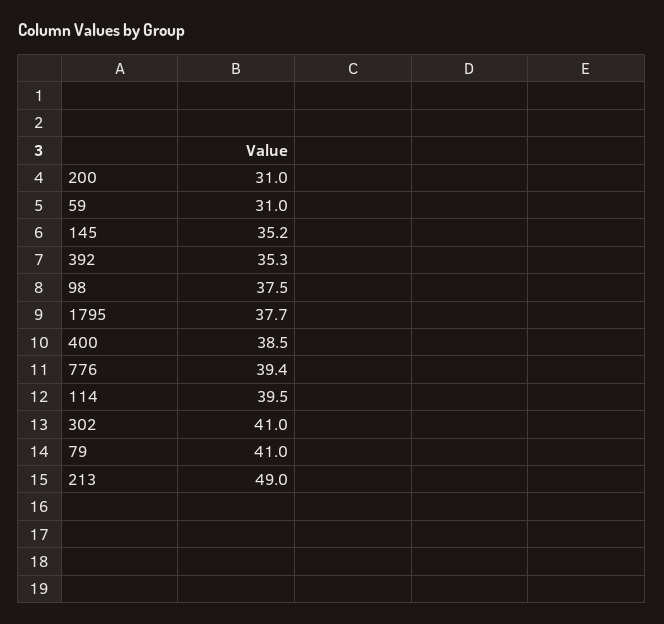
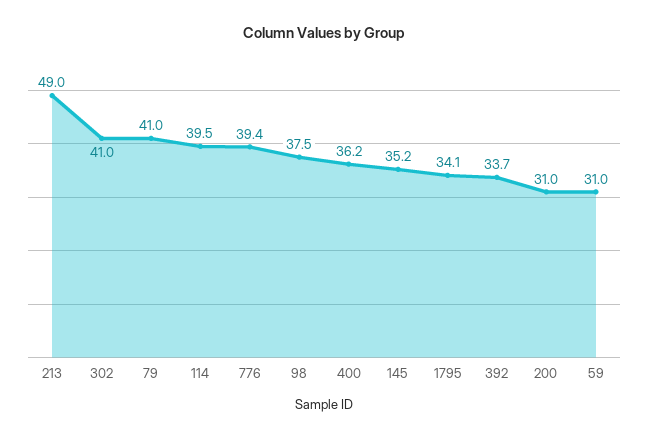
  {
    "200": 31,
    "59": 31,
    "145": 35.2,
-   "392": 35.3,
+   "392": 33.7,
    "98": 37.5,
-   "1795": 37.7,
+   "1795": 34.1,
-   "400": 38.5,
+   "400": 36.2,
    "776": 39.4,
    "114": 39.5,
    "302": 41,
    "79": 41,
    "213": 49
  }

